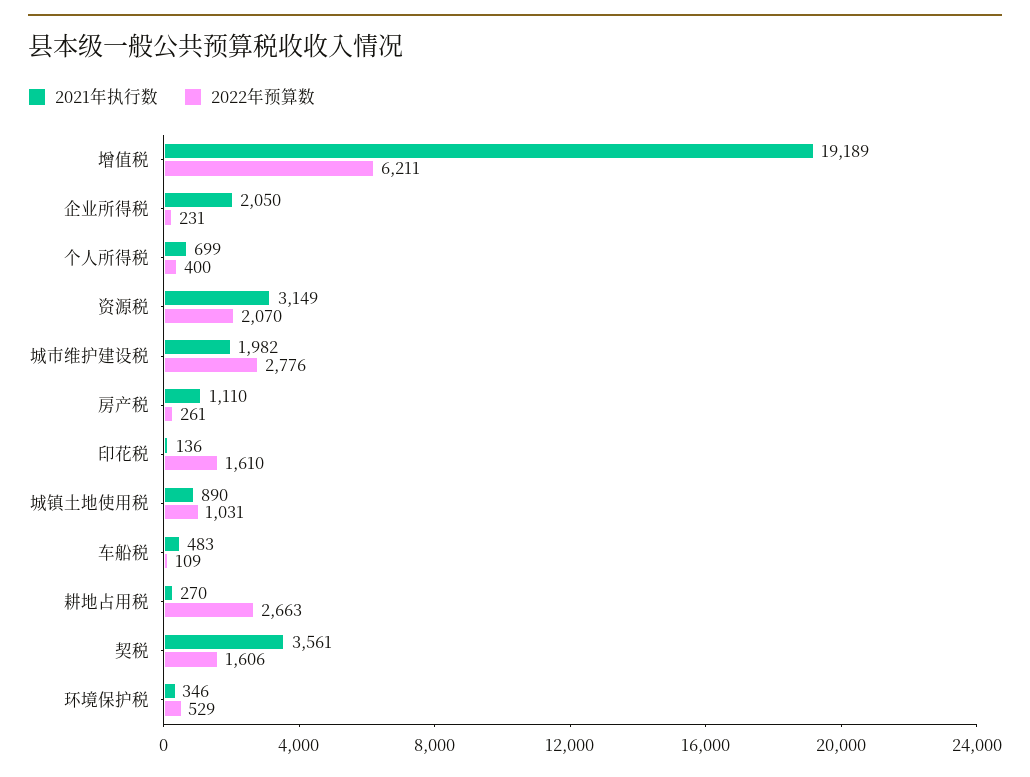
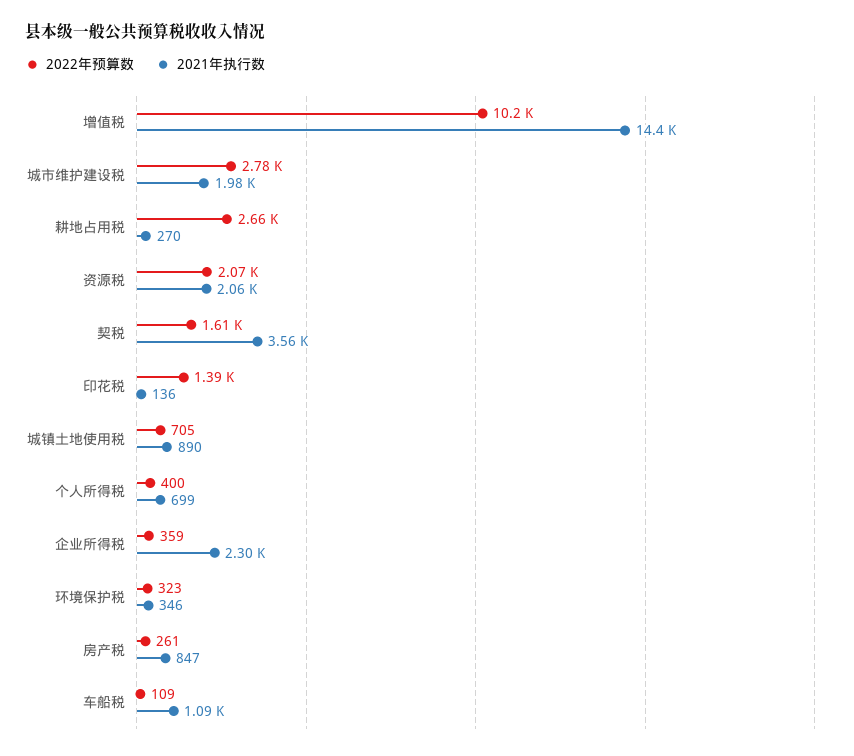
  {
    "2021年执行数": {
-     "增值税": 19189,
+     "增值税": 14400,
-     "企业所得税": 2050,
+     "企业所得税": 2300,
      "个人所得税": 699,
-     "资源税": 3149,
+     "资源税": 2060,
      "城市维护建设税": 1982,
-     "房产税": 1110,
+     "房产税": 847,
      "印花税": 136,
      "城镇土地使用税": 890,
-     "车船税": 483,
+     "车船税": 1090,
      "耕地占用税": 270,
      "契税": 3561,
      "环境保护税": 346
    },
    "2022年预算数": {
-     "增值税": 6211,
+     "增值税": 10200,
-     "企业所得税": 231,
+     "企业所得税": 359,
      "个人所得税": 400,
      "资源税": 2070,
      "城市维护建设税": 2776,
      "房产税": 261,
-     "印花税": 1610,
+     "印花税": 1390,
-     "城镇土地使用税": 1031,
+     "城镇土地使用税": 705,
      "车船税": 109,
      "耕地占用税": 2663,
      "契税": 1606,
-     "环境保护税": 529
+     "环境保护税": 323
    }
  }

